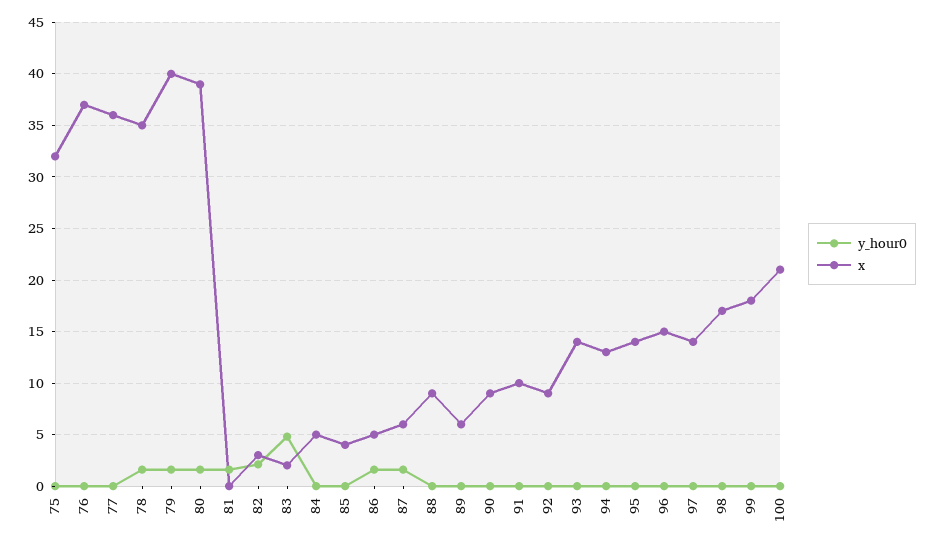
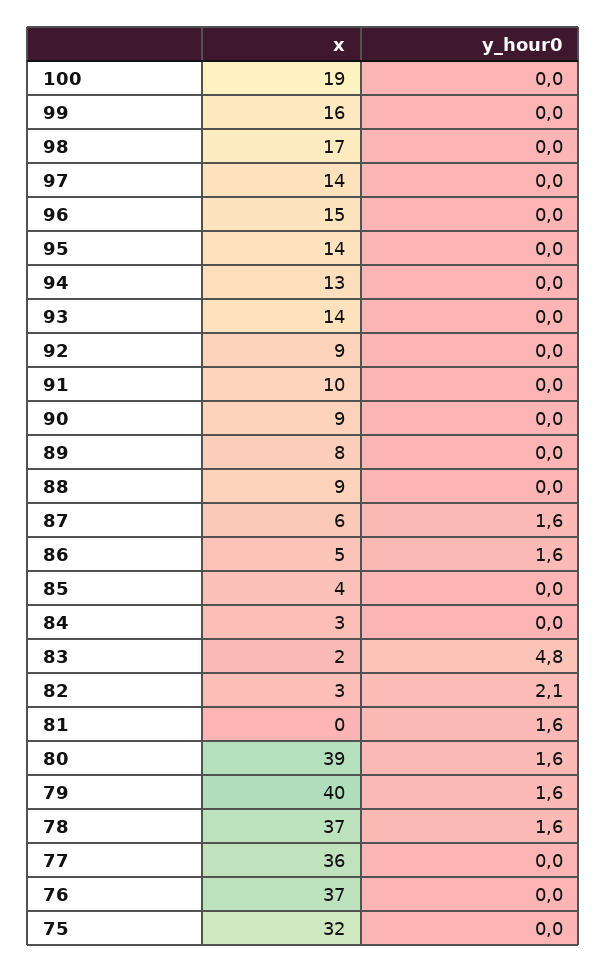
  {
    "y_hour0": {
      "75": 0,
      "76": 0,
      "77": 0,
      "78": 1.6,
      "79": 1.6,
      "80": 1.6,
      "81": 1.6,
      "82": 2.1,
      "83": 4.8,
      "84": 0,
      "85": 0,
      "86": 1.6,
      "87": 1.6,
      "88": 0,
      "89": 0,
      "90": 0,
      "91": 0,
      "92": 0,
      "93": 0,
      "94": 0,
      "95": 0,
      "96": 0,
      "97": 0,
      "98": 0,
      "99": 0,
      "100": 0
    },
    "x": {
      "75": 32,
      "76": 37,
      "77": 36,
-     "78": 35,
+     "78": 37,
      "79": 40,
      "80": 39,
      "81": 0,
      "82": 3,
      "83": 2,
-     "84": 5,
+     "84": 3,
      "85": 4,
      "86": 5,
      "87": 6,
      "88": 9,
-     "89": 6,
+     "89": 8,
      "90": 9,
      "91": 10,
      "92": 9,
      "93": 14,
      "94": 13,
      "95": 14,
      "96": 15,
      "97": 14,
      "98": 17,
-     "99": 18,
+     "99": 16,
-     "100": 21
+     "100": 19
    }
  }

